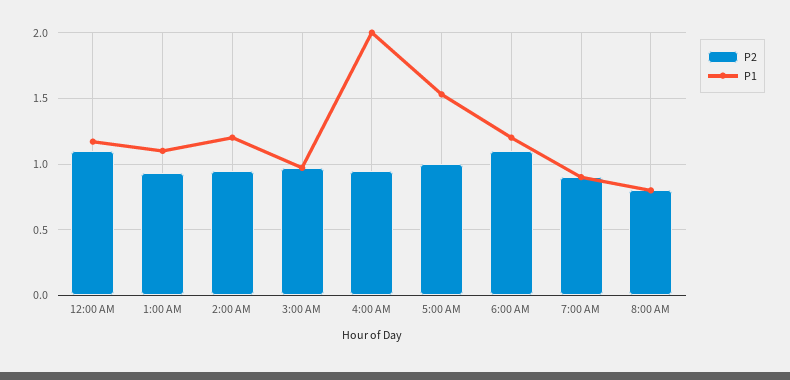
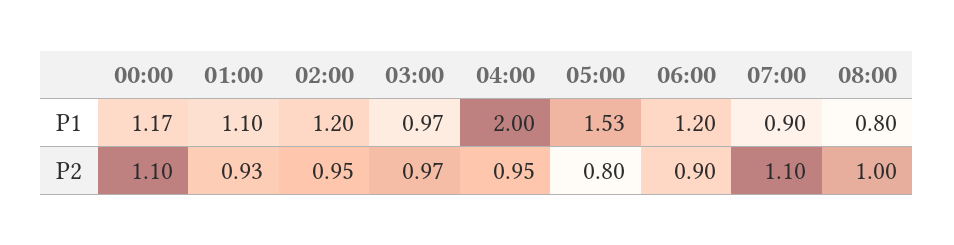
  {
    "P2": {
      "12:00 AM": 1.1,
      "1:00 AM": 0.93,
      "2:00 AM": 0.95,
      "3:00 AM": 0.97,
      "4:00 AM": 0.95,
-     "5:00 AM": 1,
+     "5:00 AM": 0.8,
-     "6:00 AM": 1.1,
+     "6:00 AM": 0.9,
-     "7:00 AM": 0.9,
+     "7:00 AM": 1.1,
-     "8:00 AM": 0.8
+     "8:00 AM": 1
    },
    "P1": {
      "12:00 AM": 1.17,
      "1:00 AM": 1.1,
      "2:00 AM": 1.2,
      "3:00 AM": 0.97,
      "4:00 AM": 2,
      "5:00 AM": 1.53,
      "6:00 AM": 1.2,
      "7:00 AM": 0.9,
      "8:00 AM": 0.8
    }
  }

